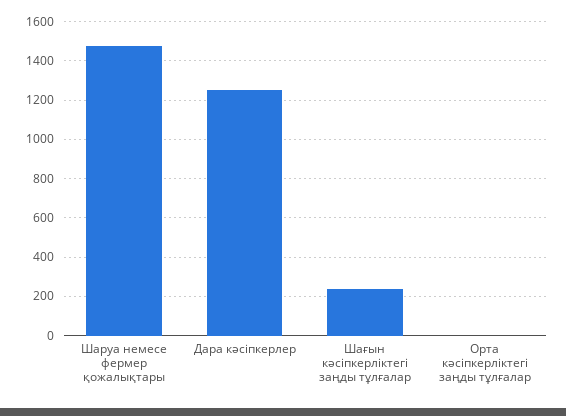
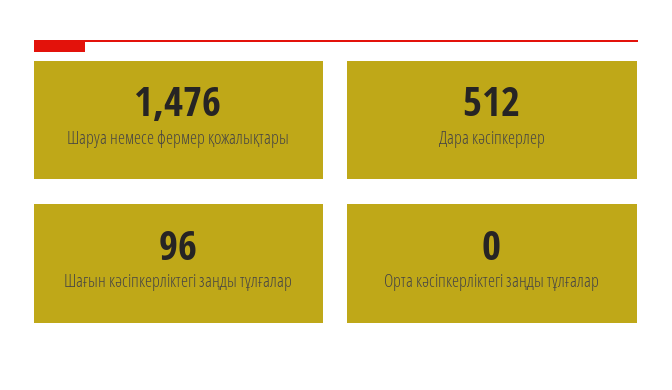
  {
    "Шаруа немесе фермер қожалықтары": 1476,
-   "Дара кәсіпкерлер": 1250,
+   "Дара кәсіпкерлер": 512,
-   "Шағын кәсіпкерліктегі заңды тұлғалар": 250,
+   "Шағын кәсіпкерліктегі заңды тұлғалар": 96,
    "Орта кәсіпкерліктегі заңды тұлғалар": 0
  }

